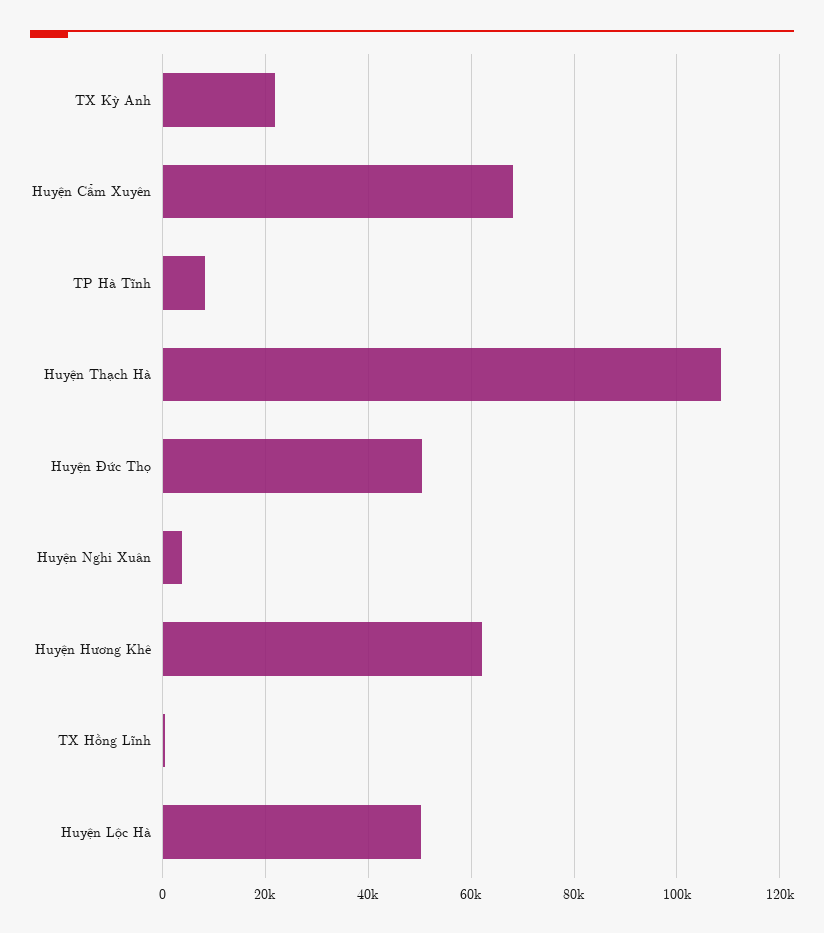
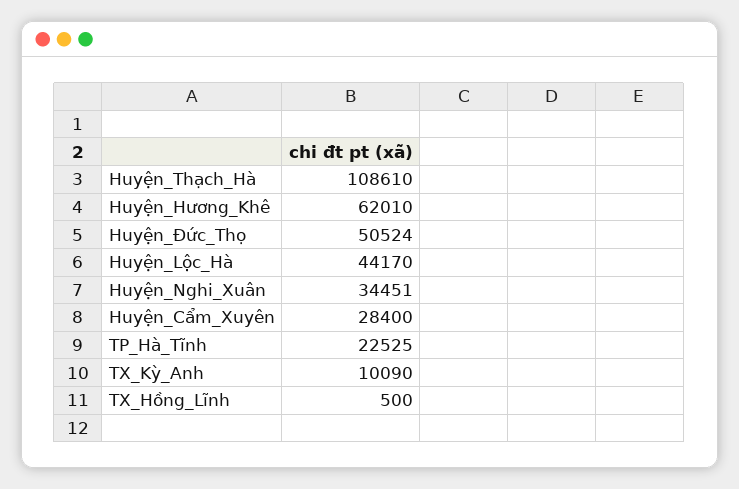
  {
-   "TX Kỳ Anh": 22000,
+   "TX Kỳ Anh": 10090,
-   "Huyện Cẩm Xuyên": 68000,
+   "Huyện Cẩm Xuyên": 28400,
-   "TP Hà Tĩnh": 8000,
+   "TP Hà Tĩnh": 22525,
    "Huyện Thạch Hà": 108610,
    "Huyện Đức Thọ": 50524,
-   "Huyện Nghi Xuân": 4000,
+   "Huyện Nghi Xuân": 34451,
    "Huyện Hương Khê": 62010,
    "TX Hồng Lĩnh": 500,
-   "Huyện Lộc Hà": 50000
+   "Huyện Lộc Hà": 44170
  }

